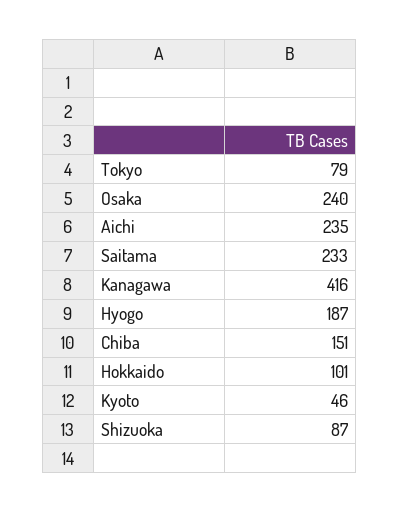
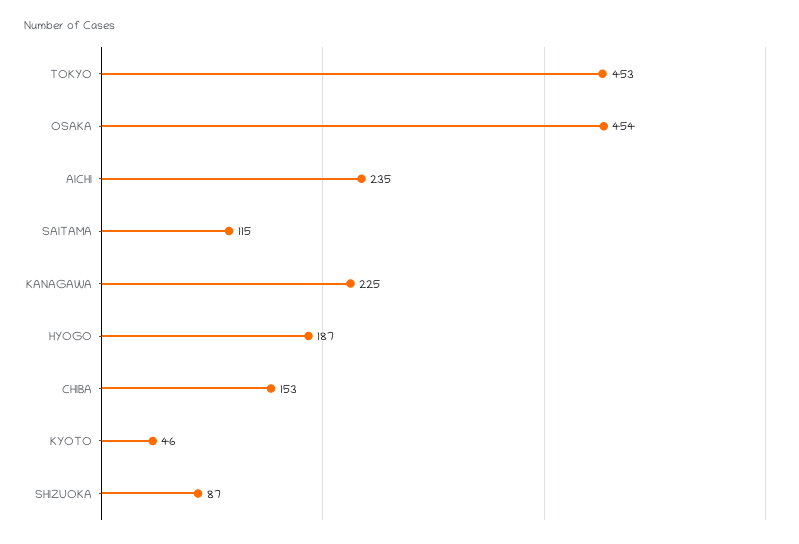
  {
-   "Tokyo": 79,
+   "Tokyo": 453,
-   "Osaka": 240,
+   "Osaka": 454,
    "Aichi": 235,
-   "Saitama": 233,
+   "Saitama": 115,
-   "Kanagawa": 416,
+   "Kanagawa": 225,
    "Hyogo": 187,
-   "Chiba": 151,
+   "Chiba": 153,
-   "Hokkaido": 101,
    "Kyoto": 46,
    "Shizuoka": 87
  }

